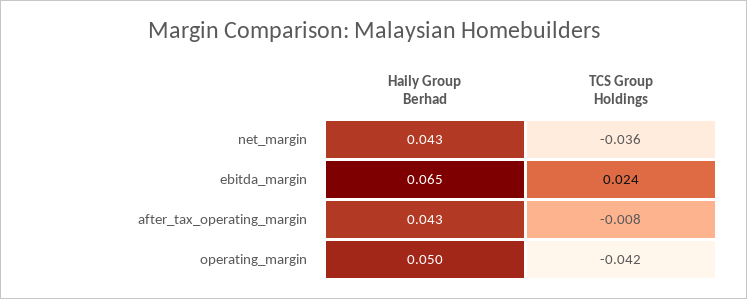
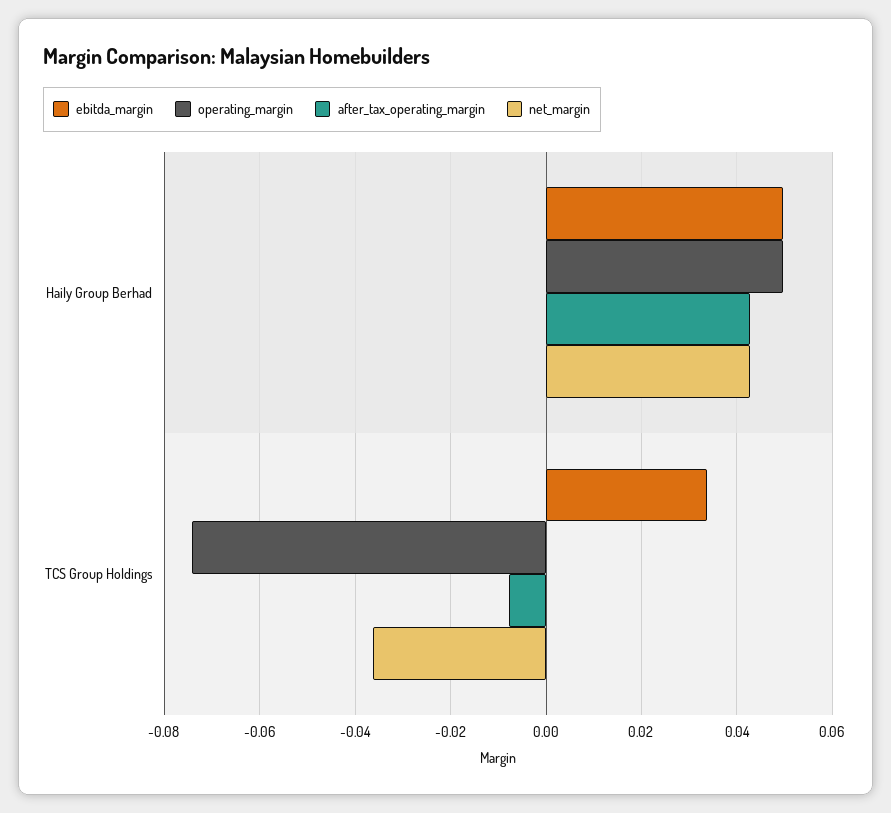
  {
    "net_margin": {
      "Haily Group Berhad": 0.043,
      "TCS Group Holdings": -0.036
    },
    "ebitda_margin": {
-     "Haily Group Berhad": 0.065,
+     "Haily Group Berhad": 0.05,
-     "TCS Group Holdings": 0.024
+     "TCS Group Holdings": 0.034
    },
    "after_tax_operating_margin": {
      "Haily Group Berhad": 0.043,
      "TCS Group Holdings": -0.008
    },
    "operating_margin": {
      "Haily Group Berhad": 0.05,
-     "TCS Group Holdings": -0.042
+     "TCS Group Holdings": -0.074
    }
  }

